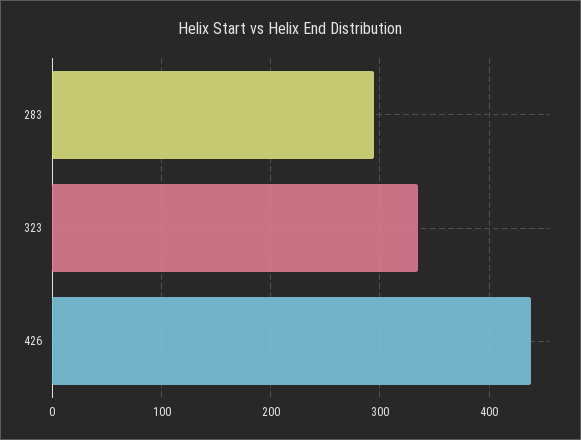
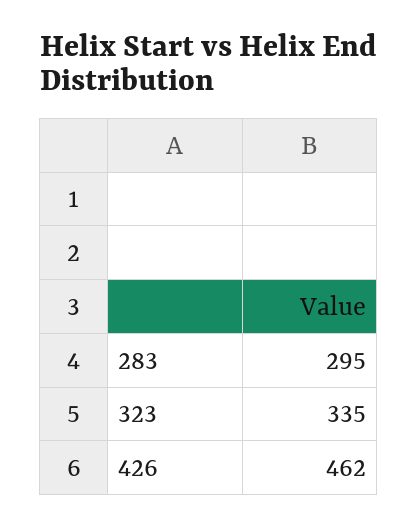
  {
    "283": 295,
    "323": 335,
-   "426": 440
+   "426": 462
  }

